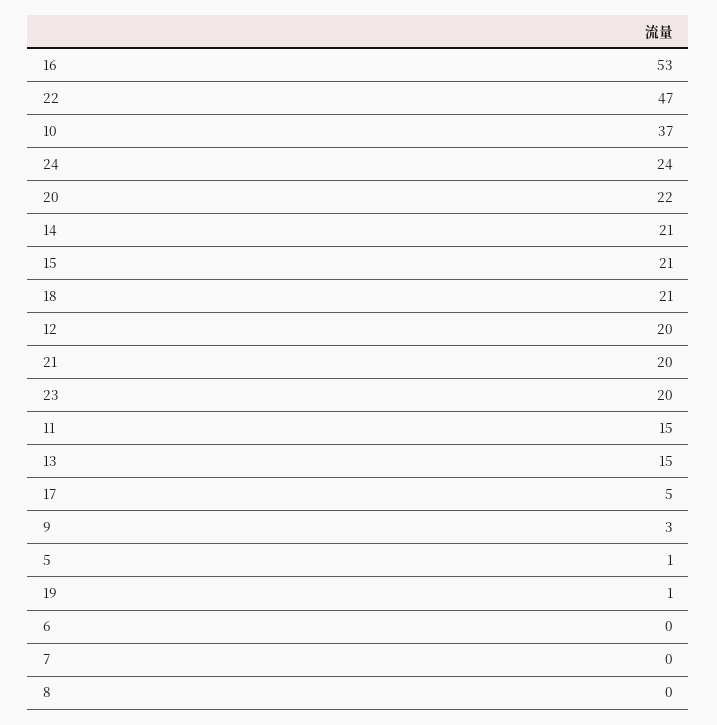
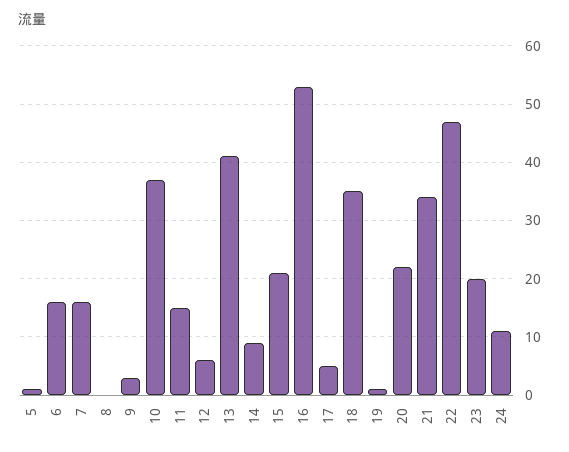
  {
    "16": 53,
    "22": 47,
    "10": 37,
-   "24": 24,
+   "24": 10,
    "20": 22,
-   "14": 21,
+   "14": 10,
    "15": 21,
-   "18": 21,
+   "18": 35,
-   "12": 20,
+   "12": 5,
-   "21": 20,
+   "21": 35,
    "23": 20,
    "11": 15,
-   "13": 15,
+   "13": 40,
    "17": 5,
    "9": 3,
    "5": 1,
    "19": 1,
-   "6": 0,
+   "6": 15,
-   "7": 0,
+   "7": 15,
    "8": 0
  }

